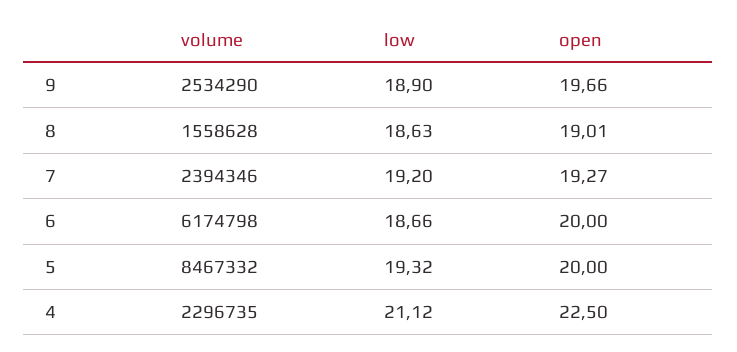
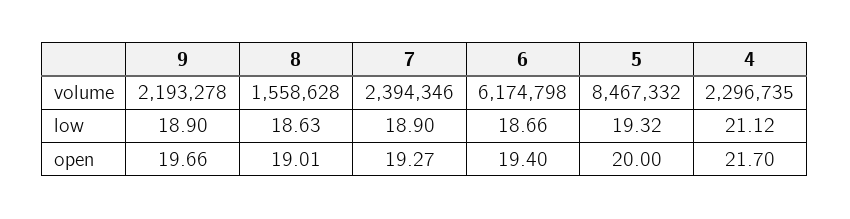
  {
    "volume": {
-     "9": 2534290,
+     "9": 2193278,
      "8": 1558628,
      "7": 2394346,
      "6": 6174798,
      "5": 8467332,
      "4": 2296735
    },
    "low": {
      "9": 18.9,
      "8": 18.63,
-     "7": 19.2,
+     "7": 18.9,
      "6": 18.66,
      "5": 19.32,
      "4": 21.12
    },
    "open": {
      "9": 19.66,
      "8": 19.01,
      "7": 19.27,
-     "6": 20,
+     "6": 19.4,
      "5": 20,
-     "4": 22.5
+     "4": 21.7
    }
  }

